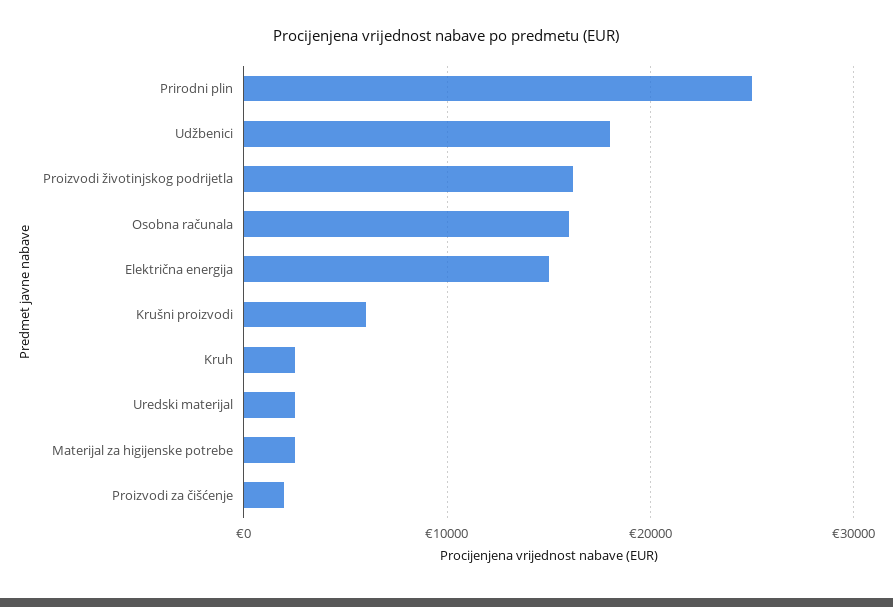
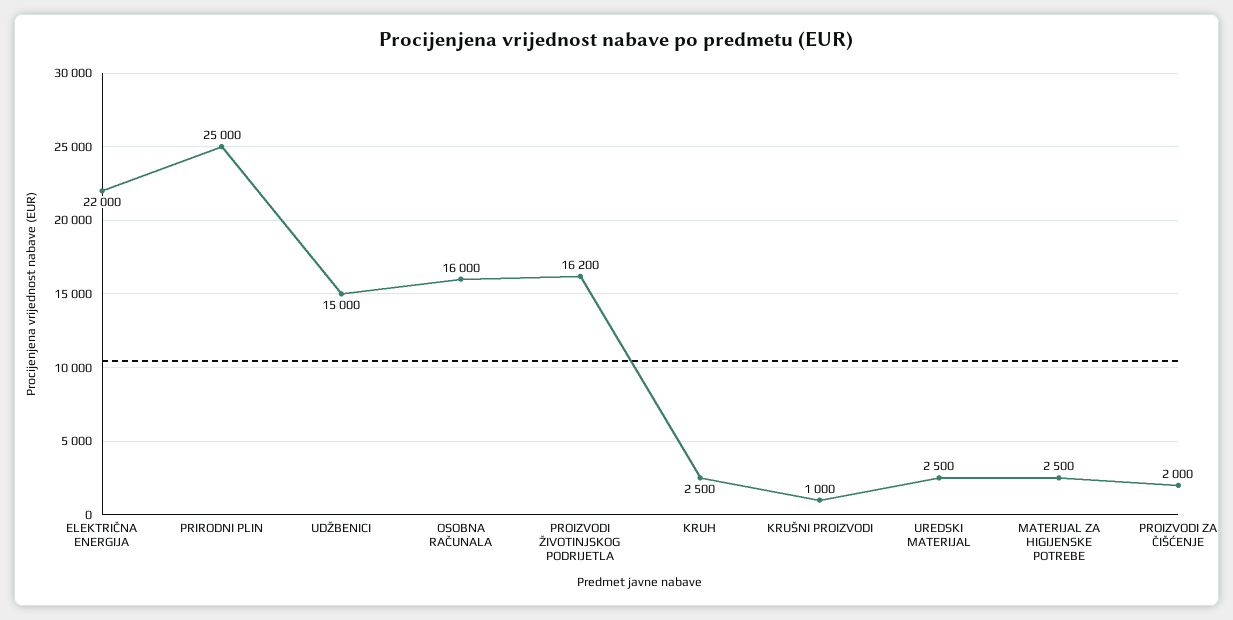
  {
    "Prirodni plin": 25000,
-   "Udžbenici": 18000,
+   "Udžbenici": 15000,
    "Proizvodi životinjskog podrijetla": 16200,
    "Osobna računala": 16000,
-   "Električna energija": 15000,
+   "Električna energija": 22000,
-   "Krušni proizvodi": 6000,
+   "Krušni proizvodi": 1000,
    "Kruh": 2500,
    "Uredski materijal": 2500,
    "Materijal za higijenske potrebe": 2500,
    "Proizvodi za čišćenje": 2000
  }

